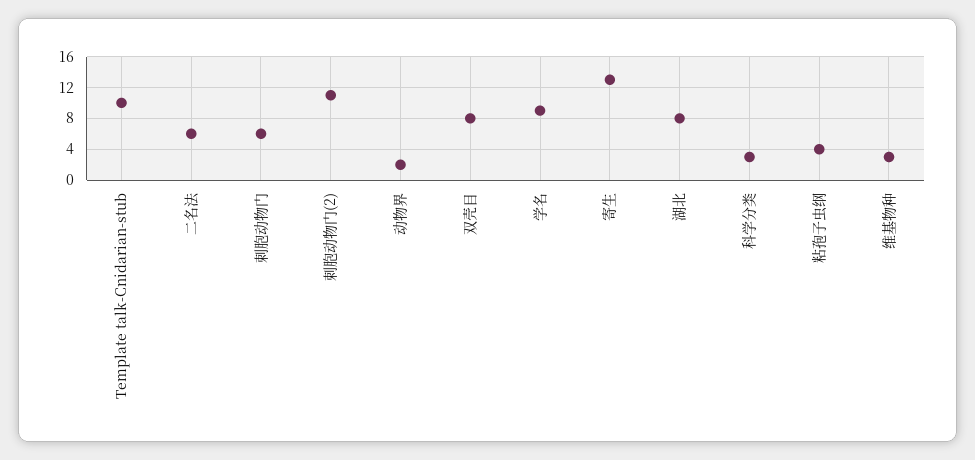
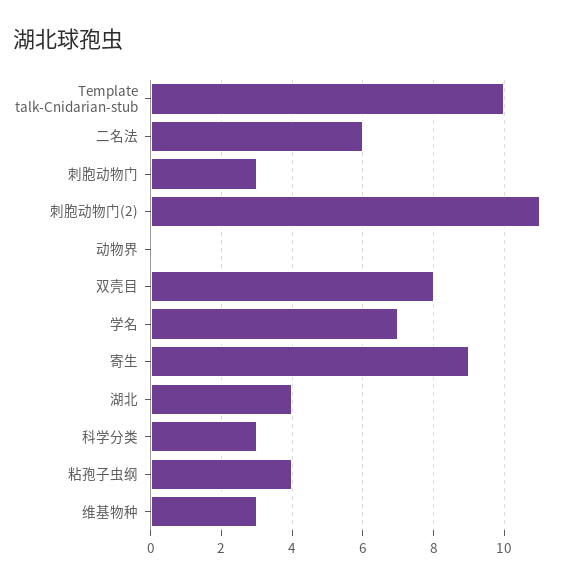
  {
    "Template talk-Cnidarian-stub": 10,
    "二名法": 6,
-   "刺胞动物门": 6,
+   "刺胞动物门": 3,
    "刺胞动物门(2)": 11,
-   "动物界": 2,
+   "动物界": 0,
    "双壳目": 8,
-   "学名": 9,
+   "学名": 7,
-   "寄生": 13,
+   "寄生": 9,
-   "湖北": 8,
+   "湖北": 4,
    "科学分类": 3,
    "粘孢子虫纲": 4,
    "维基物种": 3
  }

